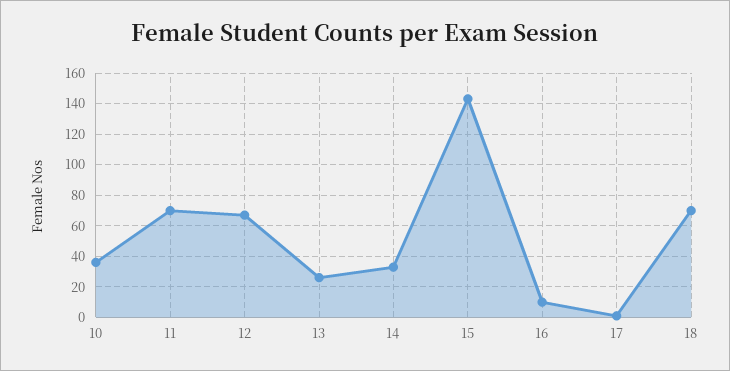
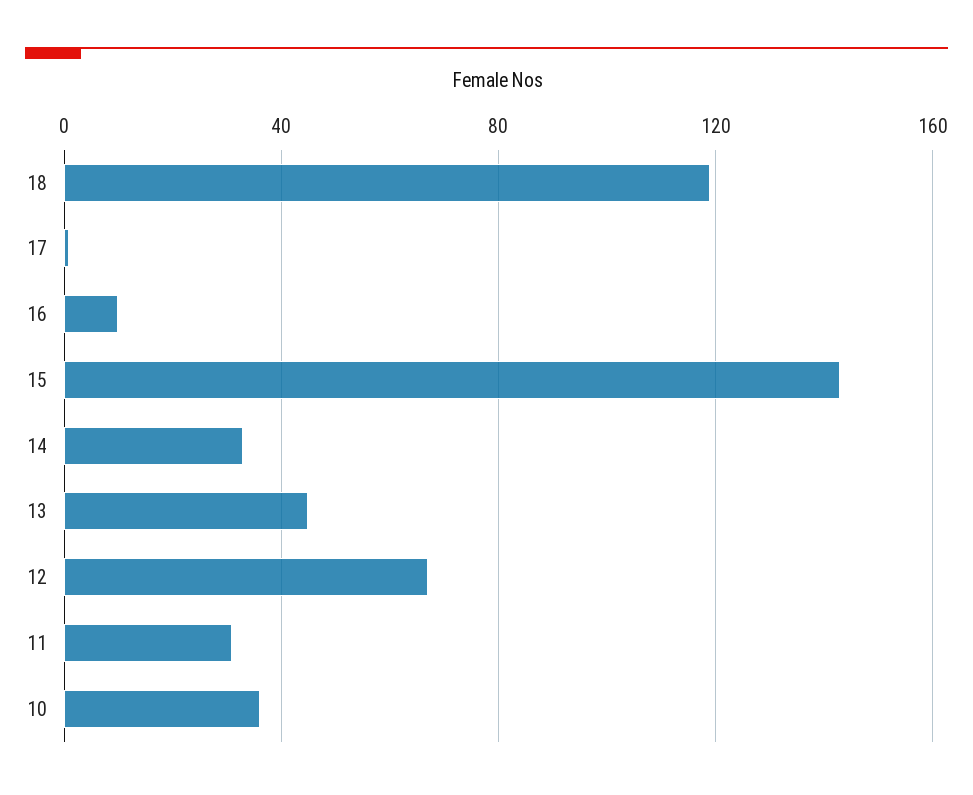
  {
    "10": 35,
-   "11": 70,
+   "11": 30,
    "12": 65,
-   "13": 25,
+   "13": 45,
    "14": 35,
    "15": 145,
    "16": 10,
    "17": 0,
-   "18": 70
+   "18": 120
  }

